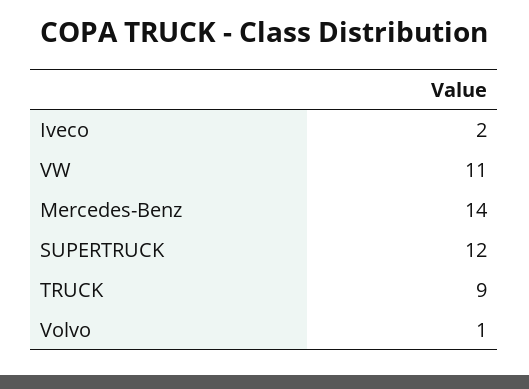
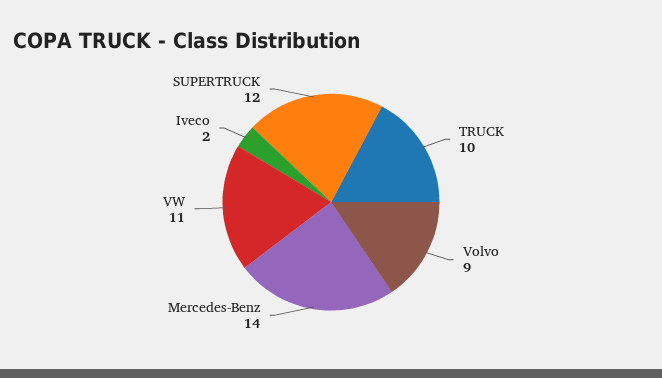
  {
    "Iveco": 2,
    "VW": 11,
    "Mercedes-Benz": 14,
    "SUPERTRUCK": 12,
-   "TRUCK": 9,
+   "TRUCK": 10,
-   "Volvo": 1
+   "Volvo": 9
  }

